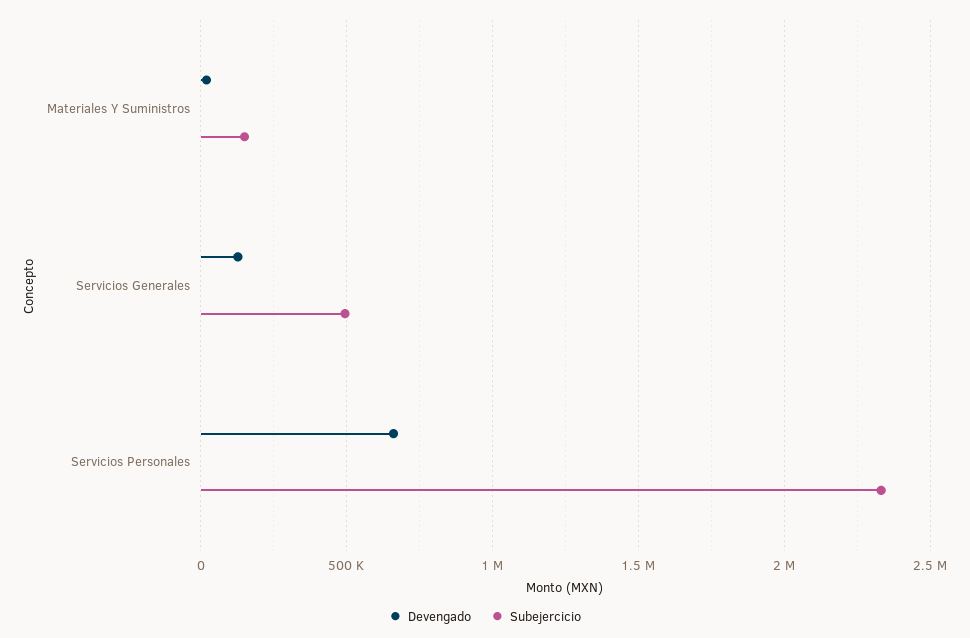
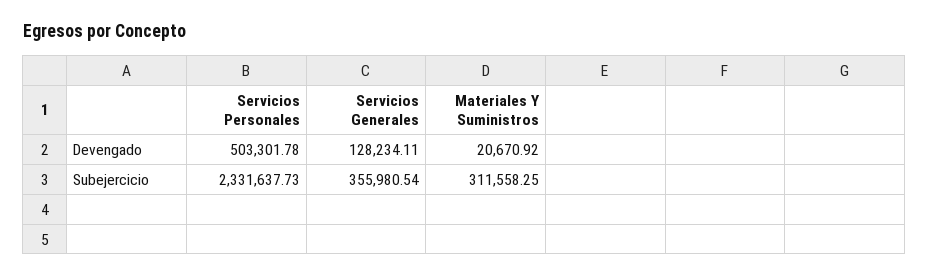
  {
    "Devengado": {
      "Materiales Y Suministros": 20670.92,
      "Servicios Generales": 128234.11,
-     "Servicios Personales": 650000
+     "Servicios Personales": 503301.78
    },
    "Subejercicio": {
-     "Materiales Y Suministros": 150000,
+     "Materiales Y Suministros": 311558.25,
-     "Servicios Generales": 500000,
+     "Servicios Generales": 355980.54,
      "Servicios Personales": 2331637.73
    }
  }

